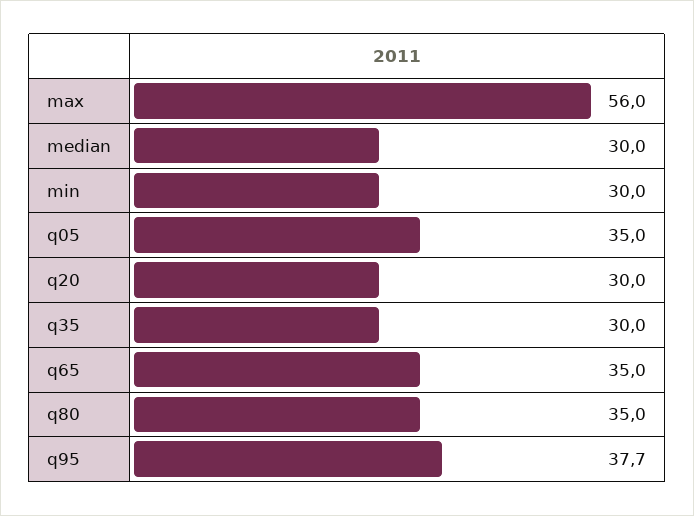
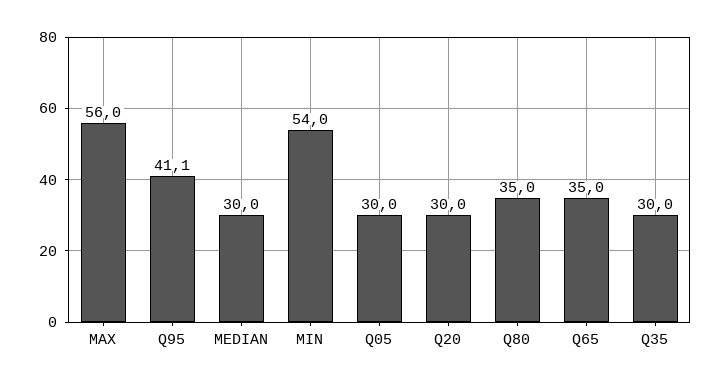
  {
    "max": 56,
    "median": 30,
-   "min": 30,
+   "min": 54,
-   "q05": 35,
+   "q05": 30,
    "q20": 30,
    "q35": 30,
    "q65": 35,
    "q80": 35,
-   "q95": 37.7
+   "q95": 41.1
  }

